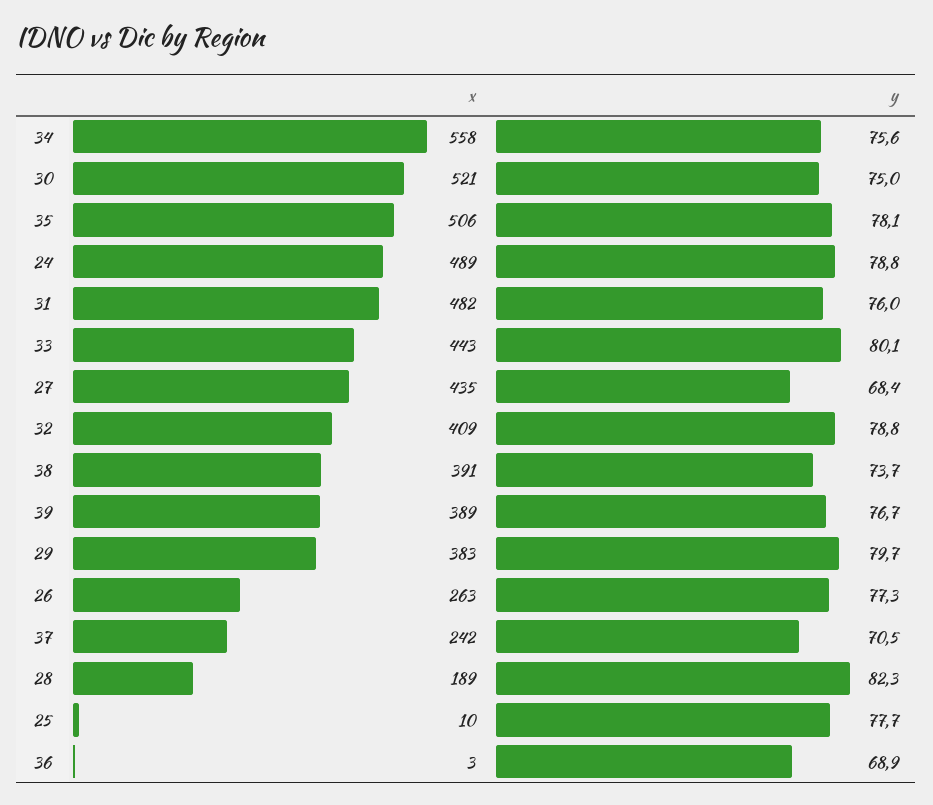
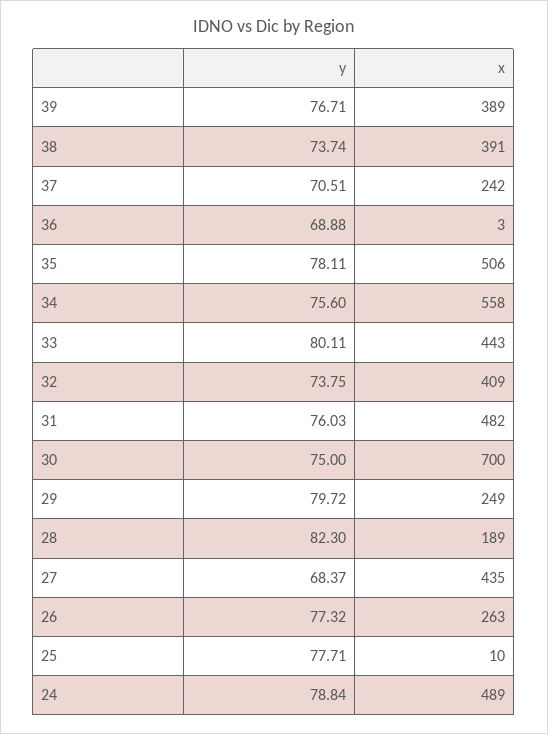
  {
    "x": {
      "34": 558,
-     "30": 521,
+     "30": 700,
      "35": 506,
      "24": 489,
      "31": 482,
      "33": 443,
      "27": 435,
      "32": 409,
      "38": 391,
      "39": 389,
-     "29": 383,
+     "29": 249,
      "26": 263,
      "37": 242,
      "28": 189,
      "25": 10,
      "36": 3
    },
    "y": {
      "34": 75.6,
      "30": 75,
      "35": 78.11,
      "24": 78.84,
      "31": 76.03,
      "33": 80.11,
      "27": 68.37,
-     "32": 78.8,
+     "32": 73.75,
      "38": 73.74,
      "39": 76.71,
      "29": 79.72,
      "26": 77.32,
      "37": 70.51,
      "28": 82.3,
      "25": 77.71,
      "36": 68.88
    }
  }

